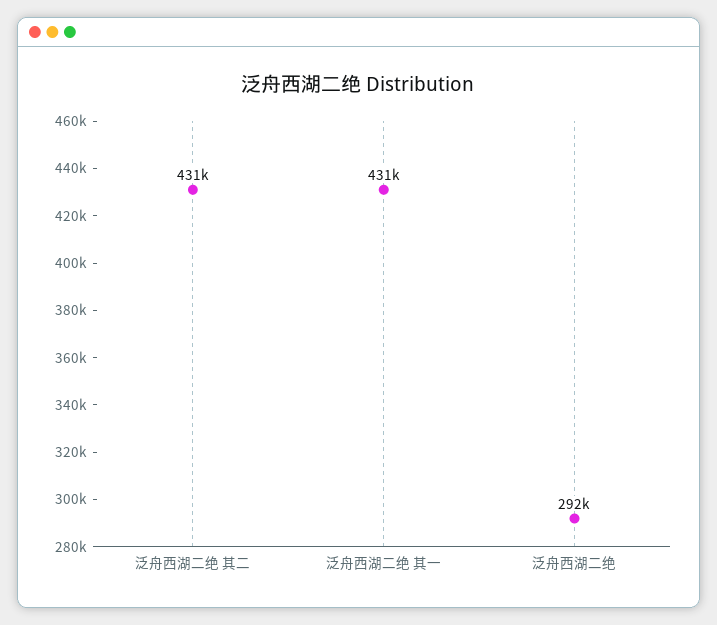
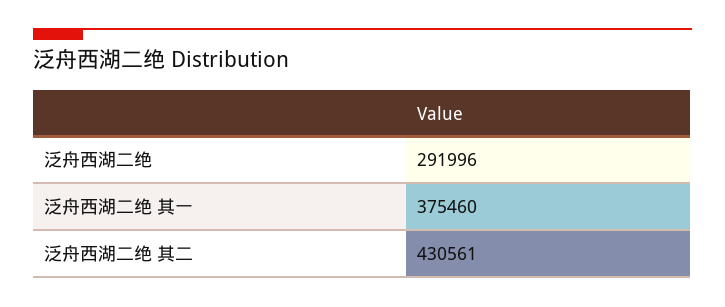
  {
    "泛舟西湖二绝 其二": 430561,
-   "泛舟西湖二绝 其一": 431000,
+   "泛舟西湖二绝 其一": 375460,
    "泛舟西湖二绝": 291996
  }

